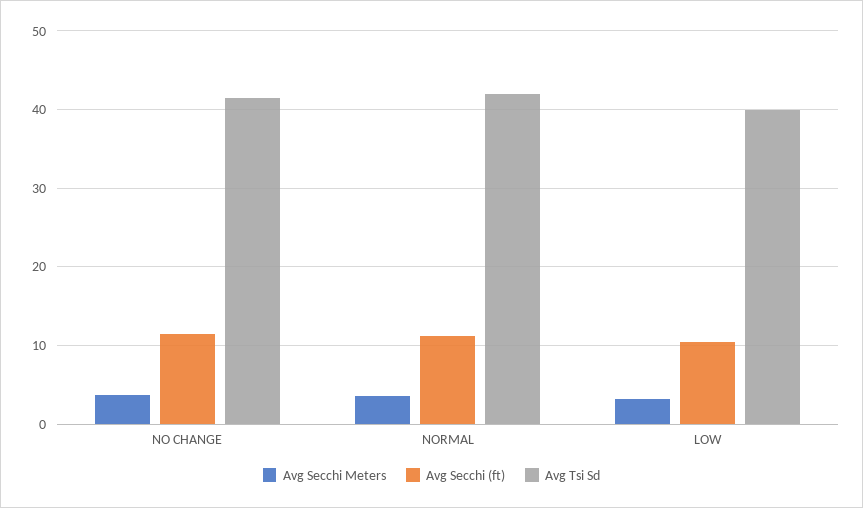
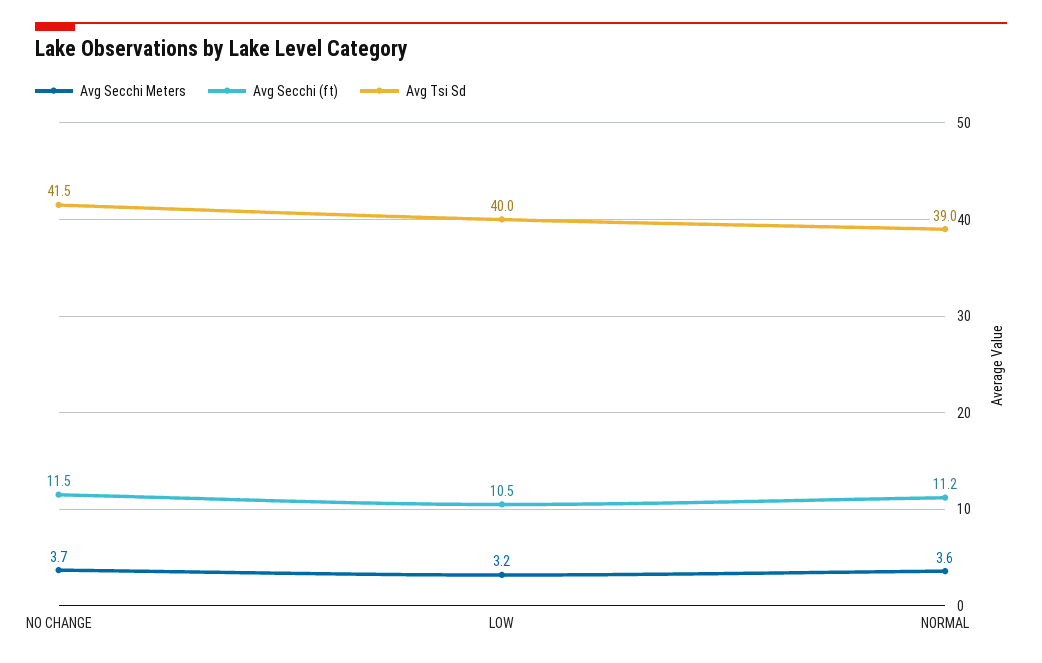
  {
    "Avg Secchi Meters": {
      "NO CHANGE": 3.7,
      "NORMAL": 3.6,
      "LOW": 3.2
    },
    "Avg Secchi (ft)": {
      "NO CHANGE": 11.5,
      "NORMAL": 11.2,
      "LOW": 10.5
    },
    "Avg Tsi Sd": {
      "NO CHANGE": 41.5,
-     "NORMAL": 42,
+     "NORMAL": 39,
      "LOW": 40
    }
  }

